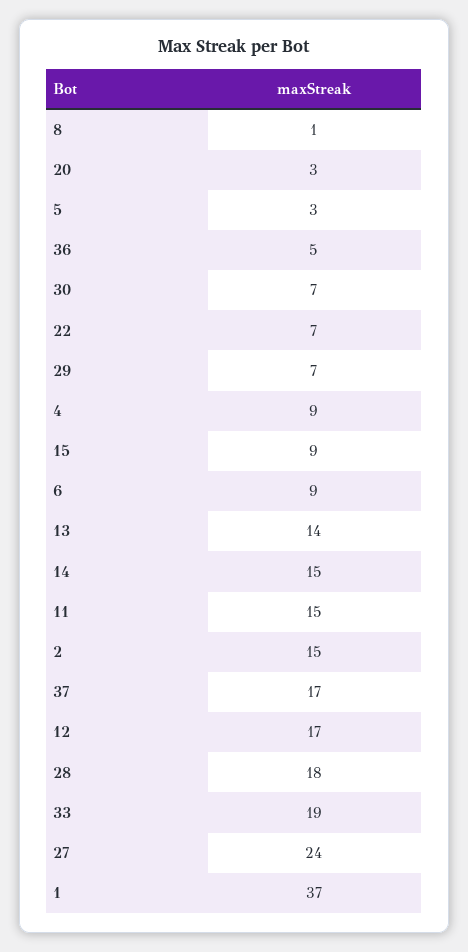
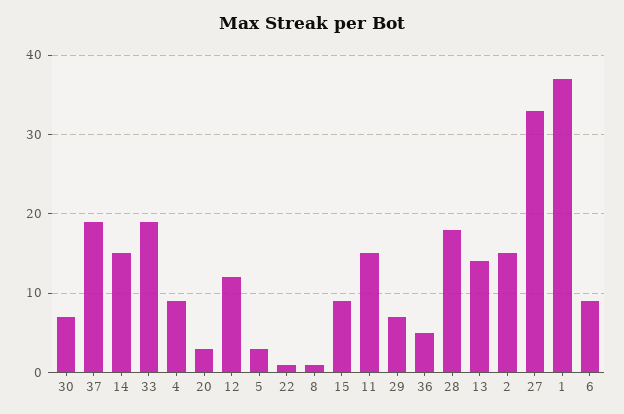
  {
    "8": 1,
    "20": 3,
    "5": 3,
    "36": 5,
    "30": 7,
-   "22": 7,
+   "22": 1,
    "29": 7,
    "4": 9,
    "15": 9,
    "6": 9,
    "13": 14,
    "14": 15,
    "11": 15,
    "2": 15,
-   "37": 17,
+   "37": 19,
-   "12": 17,
+   "12": 12,
    "28": 18,
    "33": 19,
-   "27": 24,
+   "27": 33,
    "1": 37
  }

